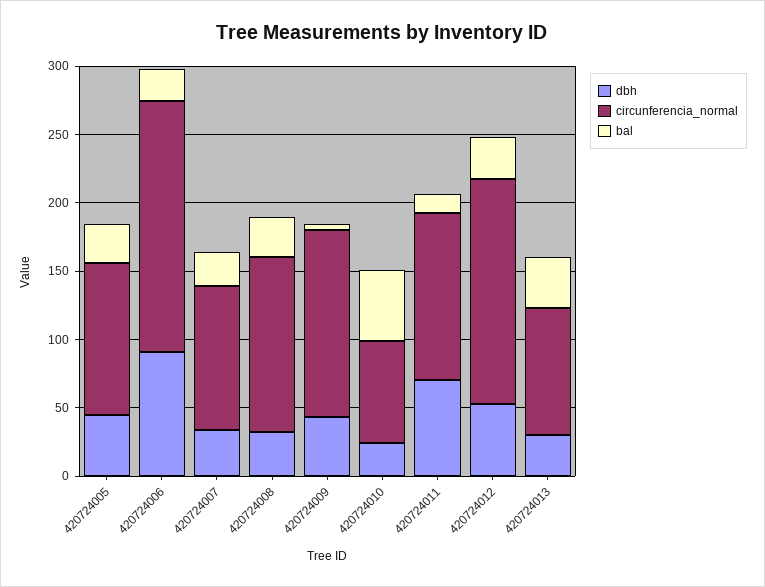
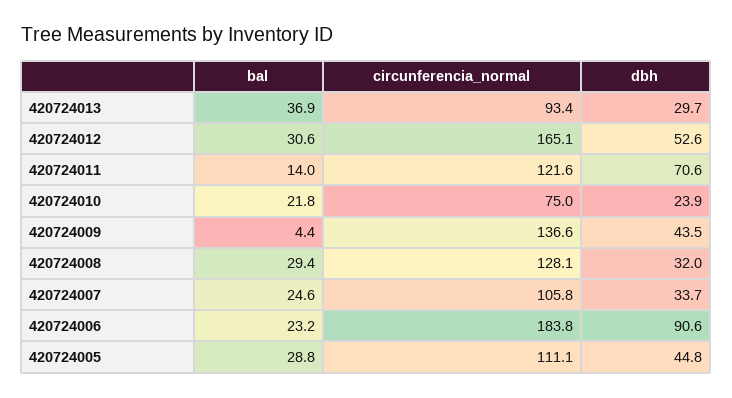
  {
    "dbh": {
      "420724005": 44.8,
      "420724006": 90.6,
      "420724007": 33.7,
      "420724008": 32,
      "420724009": 43.5,
      "420724010": 23.9,
      "420724011": 70.6,
      "420724012": 52.6,
      "420724013": 29.7
    },
    "circunferencia_normal": {
      "420724005": 111.1,
      "420724006": 183.8,
      "420724007": 105.8,
      "420724008": 128.1,
      "420724009": 136.6,
      "420724010": 75,
      "420724011": 121.6,
      "420724012": 165.1,
      "420724013": 93.4
    },
    "bal": {
      "420724005": 28.8,
      "420724006": 23.2,
      "420724007": 24.6,
      "420724008": 29.4,
      "420724009": 4.4,
-     "420724010": 50,
+     "420724010": 21.8,
      "420724011": 14,
      "420724012": 30.6,
      "420724013": 36.9
    }
  }

